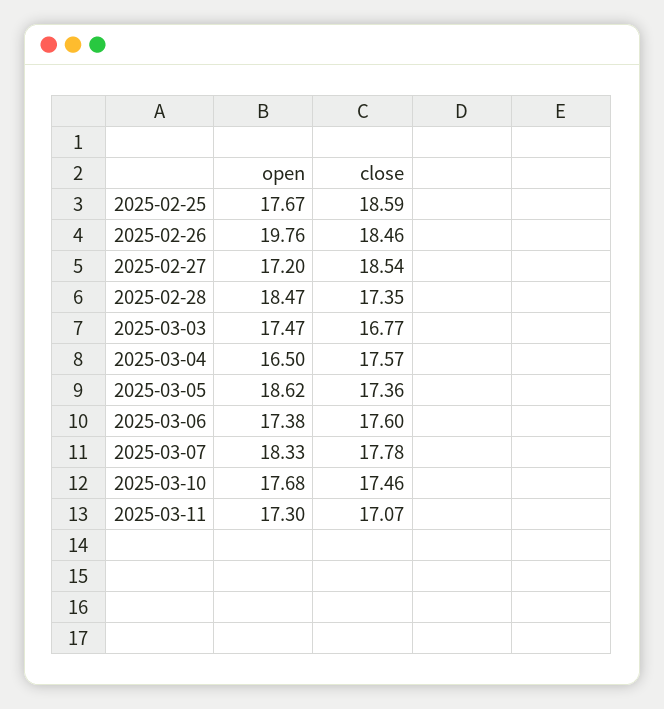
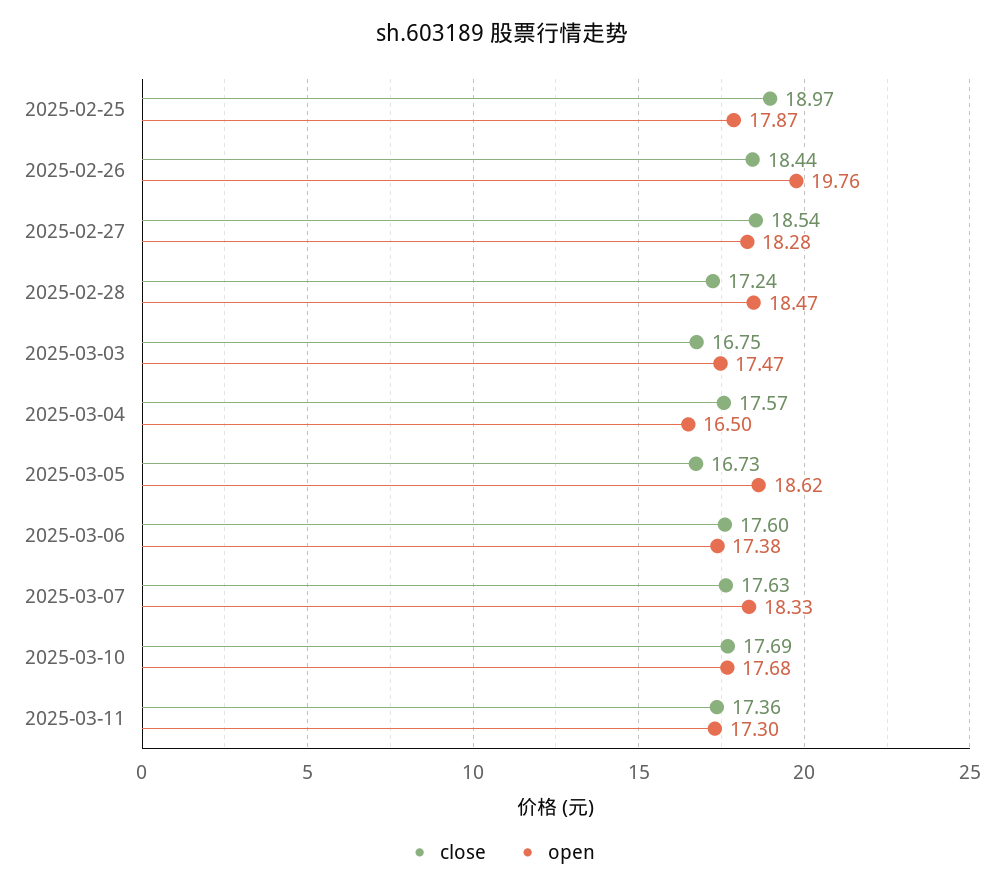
  {
    "open": {
-     "2025-02-25": 17.67,
+     "2025-02-25": 17.87,
      "2025-02-26": 19.76,
-     "2025-02-27": 17.2,
+     "2025-02-27": 18.28,
      "2025-02-28": 18.47,
      "2025-03-03": 17.47,
      "2025-03-04": 16.5,
      "2025-03-05": 18.62,
      "2025-03-06": 17.38,
      "2025-03-07": 18.33,
      "2025-03-10": 17.68,
      "2025-03-11": 17.3
    },
    "close": {
-     "2025-02-25": 18.59,
+     "2025-02-25": 18.97,
-     "2025-02-26": 18.46,
+     "2025-02-26": 18.44,
      "2025-02-27": 18.54,
-     "2025-02-28": 17.35,
+     "2025-02-28": 17.24,
-     "2025-03-03": 16.77,
+     "2025-03-03": 16.75,
      "2025-03-04": 17.57,
-     "2025-03-05": 17.36,
+     "2025-03-05": 16.73,
      "2025-03-06": 17.6,
-     "2025-03-07": 17.78,
+     "2025-03-07": 17.63,
-     "2025-03-10": 17.46,
+     "2025-03-10": 17.69,
-     "2025-03-11": 17.07
+     "2025-03-11": 17.36
    }
  }

